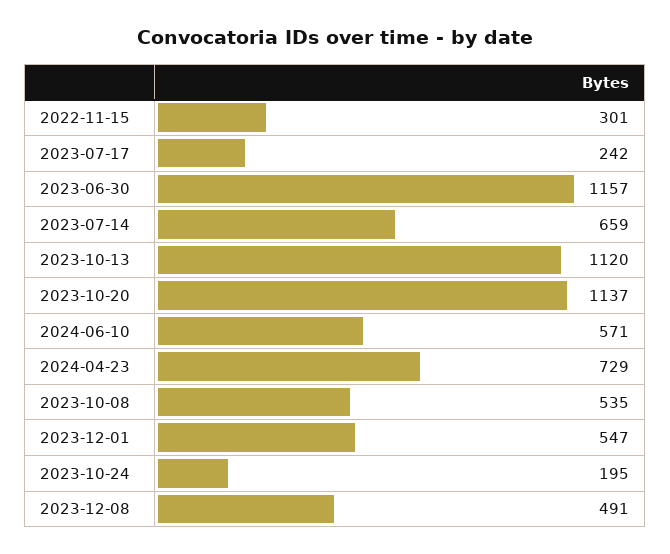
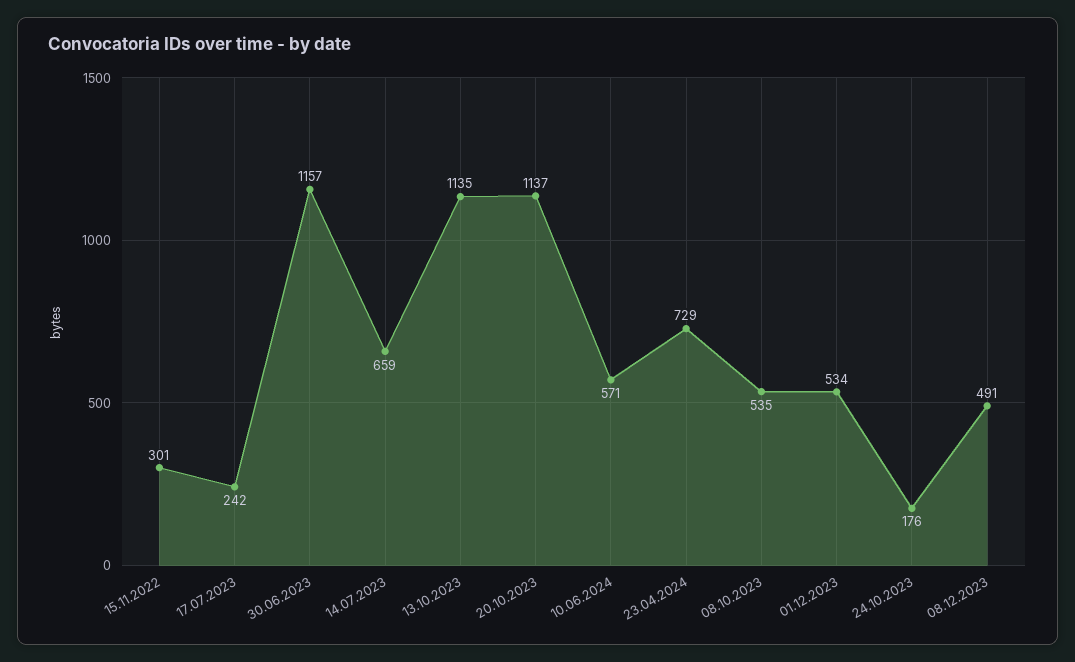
  {
    "2022-11-15": 301,
    "2023-07-17": 242,
    "2023-06-30": 1157,
    "2023-07-14": 659,
-   "2023-10-13": 1120,
+   "2023-10-13": 1135,
    "2023-10-20": 1137,
    "2024-06-10": 571,
    "2024-04-23": 729,
    "2023-10-08": 535,
-   "2023-12-01": 547,
+   "2023-12-01": 534,
-   "2023-10-24": 195,
+   "2023-10-24": 176,
    "2023-12-08": 491
  }

